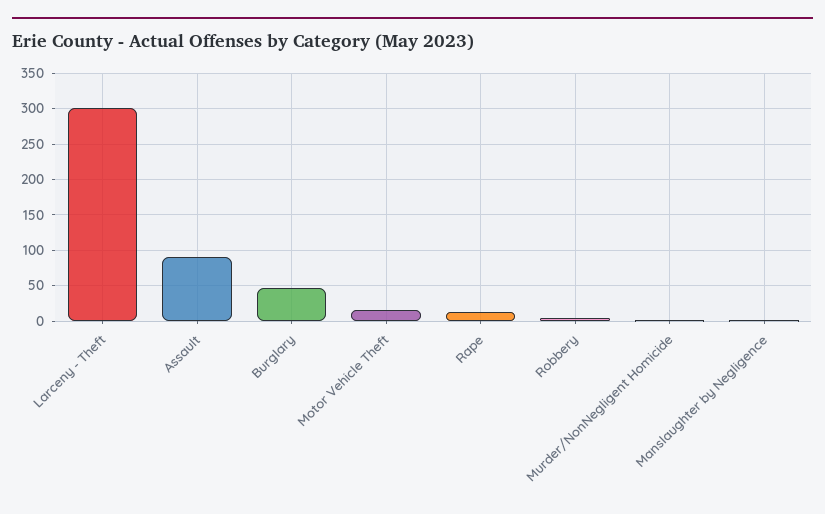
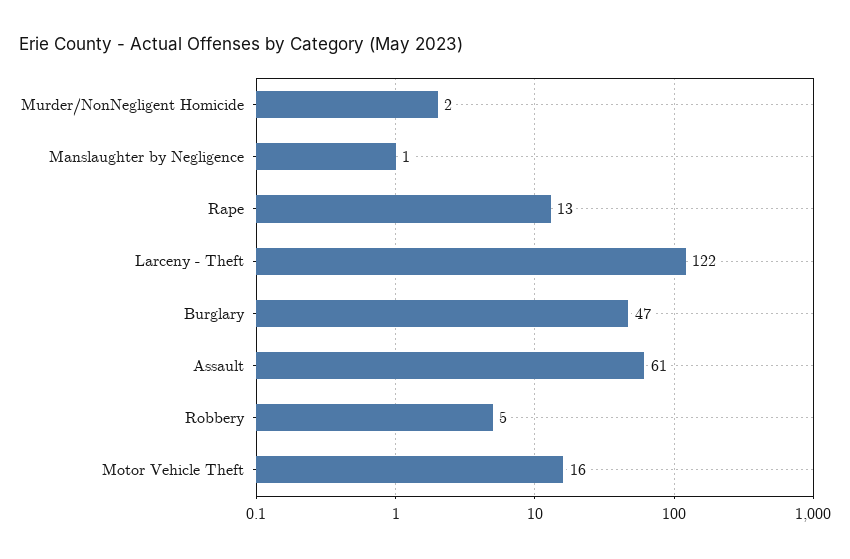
  {
-   "Larceny - Theft": 300,
+   "Larceny - Theft": 122,
-   "Assault": 90,
+   "Assault": 61,
    "Burglary": 47,
    "Motor Vehicle Theft": 16,
    "Rape": 13,
    "Robbery": 5,
    "Murder/NonNegligent Homicide": 2,
    "Manslaughter by Negligence": 1
  }

